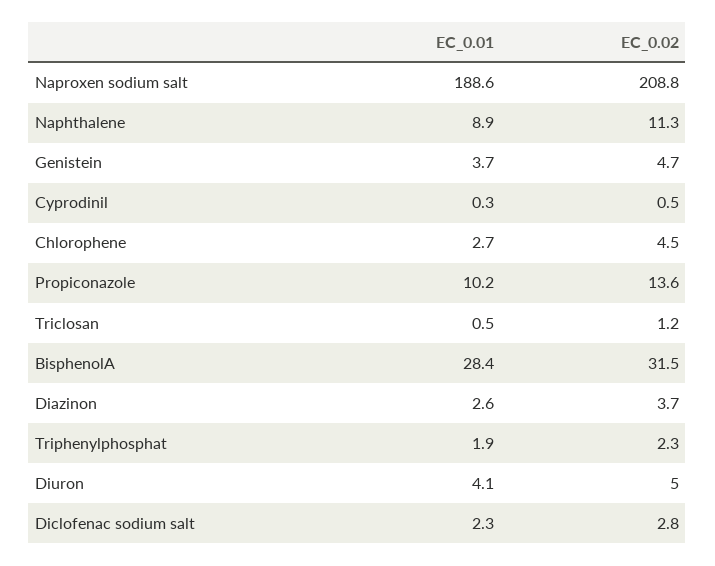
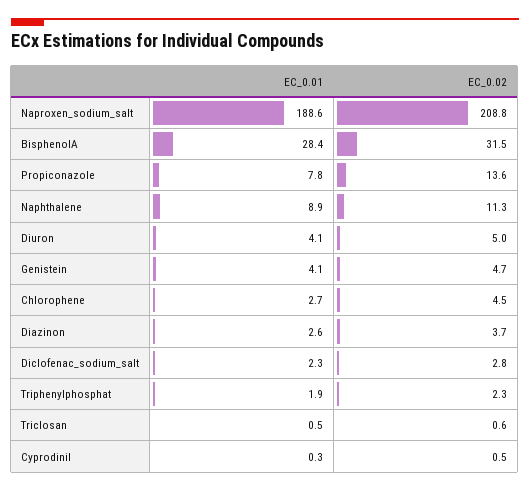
  {
    "EC_0.01": {
      "Naproxen sodium salt": 188.6,
      "Naphthalene": 8.9,
-     "Genistein": 3.7,
+     "Genistein": 4.1,
      "Cyprodinil": 0.3,
      "Chlorophene": 2.7,
-     "Propiconazole": 10.2,
+     "Propiconazole": 7.8,
      "Triclosan": 0.5,
      "BisphenolA": 28.4,
      "Diazinon": 2.6,
      "Triphenylphosphat": 1.9,
      "Diuron": 4.1,
      "Diclofenac sodium salt": 2.3
    },
    "EC_0.02": {
      "Naproxen sodium salt": 208.8,
      "Naphthalene": 11.3,
      "Genistein": 4.7,
      "Cyprodinil": 0.5,
      "Chlorophene": 4.5,
      "Propiconazole": 13.6,
-     "Triclosan": 1.2,
+     "Triclosan": 0.6,
      "BisphenolA": 31.5,
      "Diazinon": 3.7,
      "Triphenylphosphat": 2.3,
      "Diuron": 5,
      "Diclofenac sodium salt": 2.8
    }
  }

